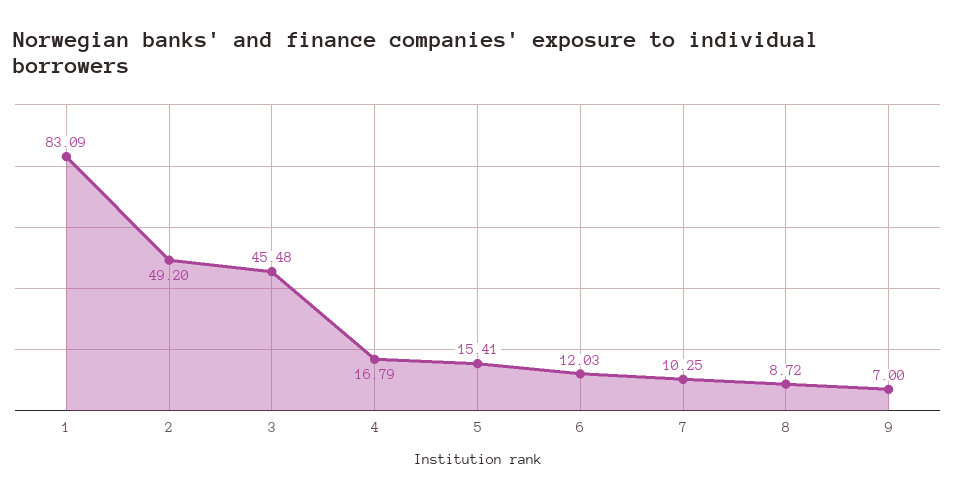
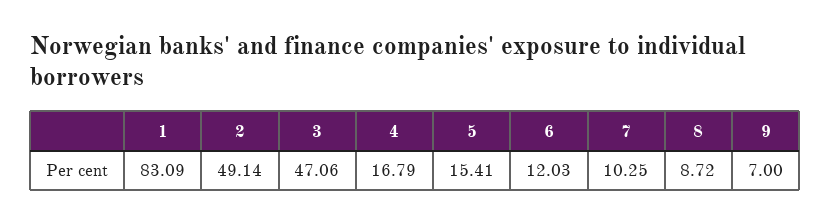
  {
    "1": 83.09,
-   "2": 49.2,
+   "2": 49.14,
-   "3": 45.48,
+   "3": 47.06,
    "4": 16.79,
    "5": 15.41,
    "6": 12.03,
    "7": 10.25,
    "8": 8.72,
    "9": 7
  }

